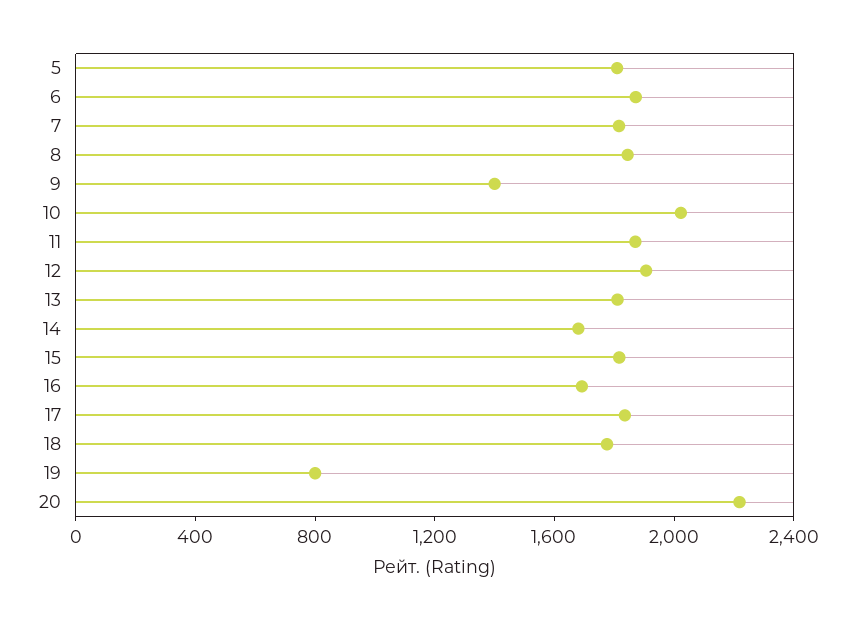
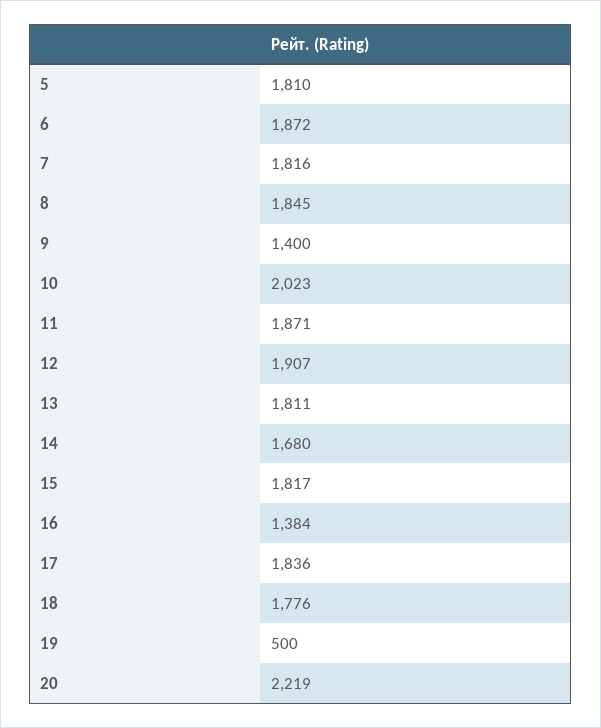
  {
    "5": 1810,
    "6": 1872,
    "7": 1816,
    "8": 1845,
    "9": 1400,
    "10": 2023,
    "11": 1871,
    "12": 1907,
    "13": 1811,
    "14": 1680,
    "15": 1817,
-   "16": 1700,
+   "16": 1384,
    "17": 1836,
    "18": 1776,
-   "19": 800,
+   "19": 500,
    "20": 2219
  }

